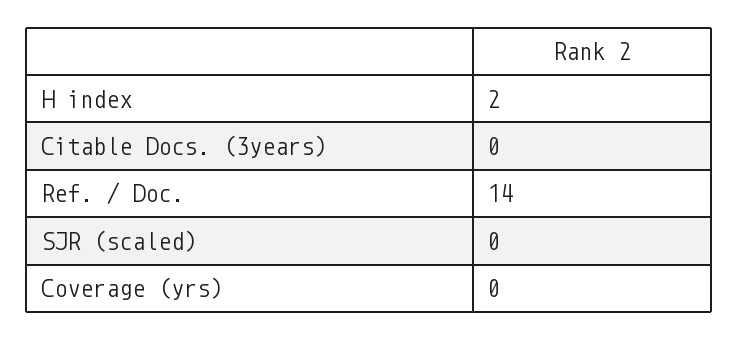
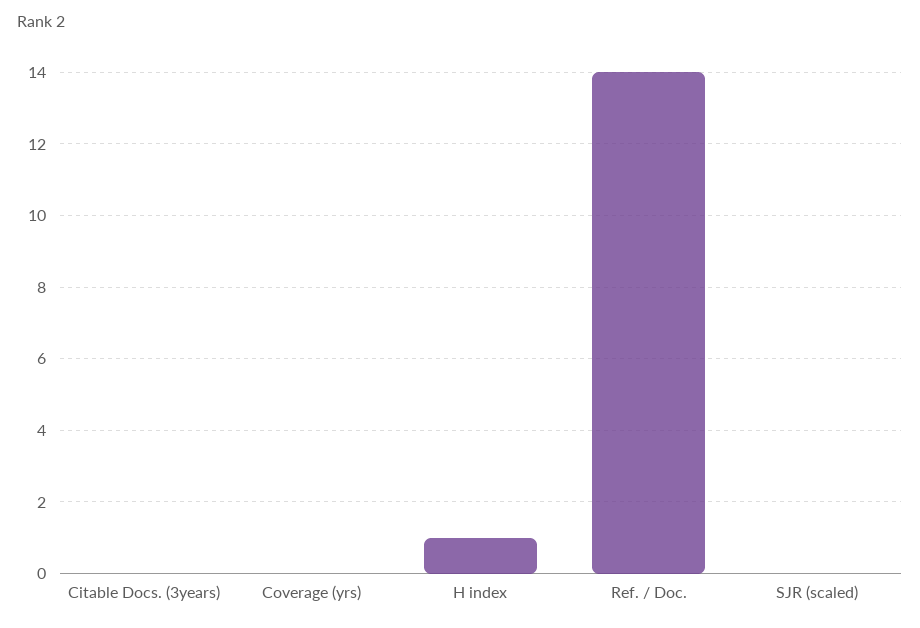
  {
-   "H index": 2,
+   "H index": 1,
    "Citable Docs. (3years)": 0,
    "Ref. / Doc.": 14,
    "SJR (scaled)": 0,
    "Coverage (yrs)": 0
  }

